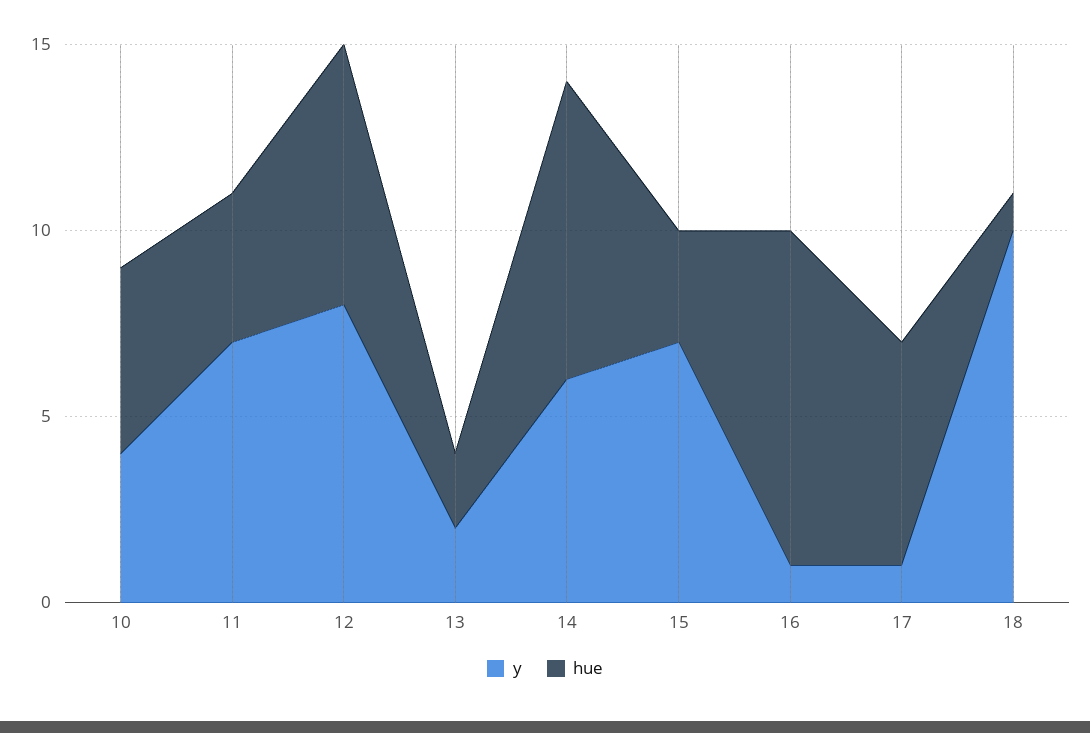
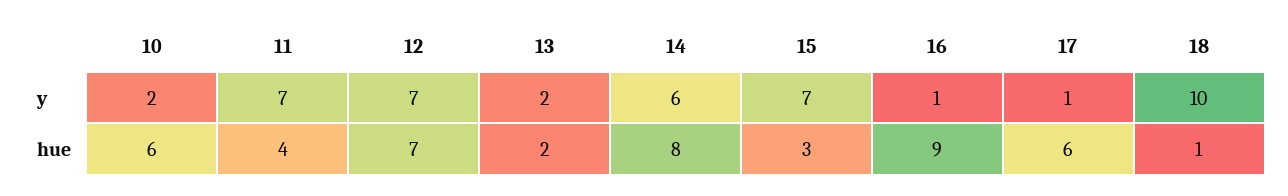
  {
    "y": {
-     "10": 4,
+     "10": 2,
      "11": 7,
-     "12": 8,
+     "12": 7,
      "13": 2,
      "14": 6,
      "15": 7,
      "16": 1,
      "17": 1,
      "18": 10
    },
    "hue": {
-     "10": 5,
+     "10": 6,
      "11": 4,
      "12": 7,
      "13": 2,
      "14": 8,
      "15": 3,
      "16": 9,
      "17": 6,
      "18": 1
    }
  }

